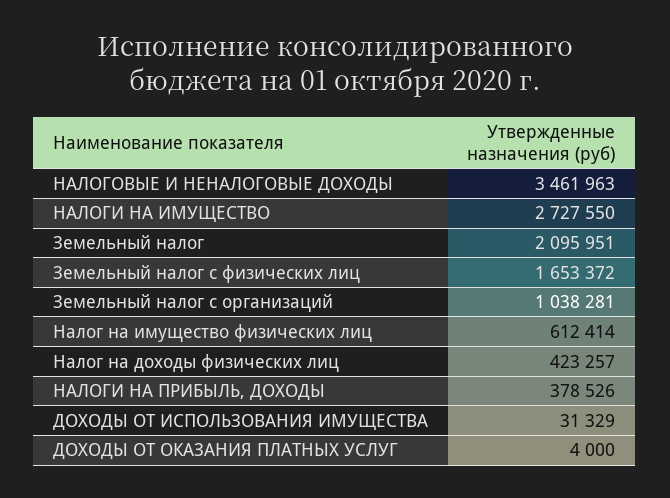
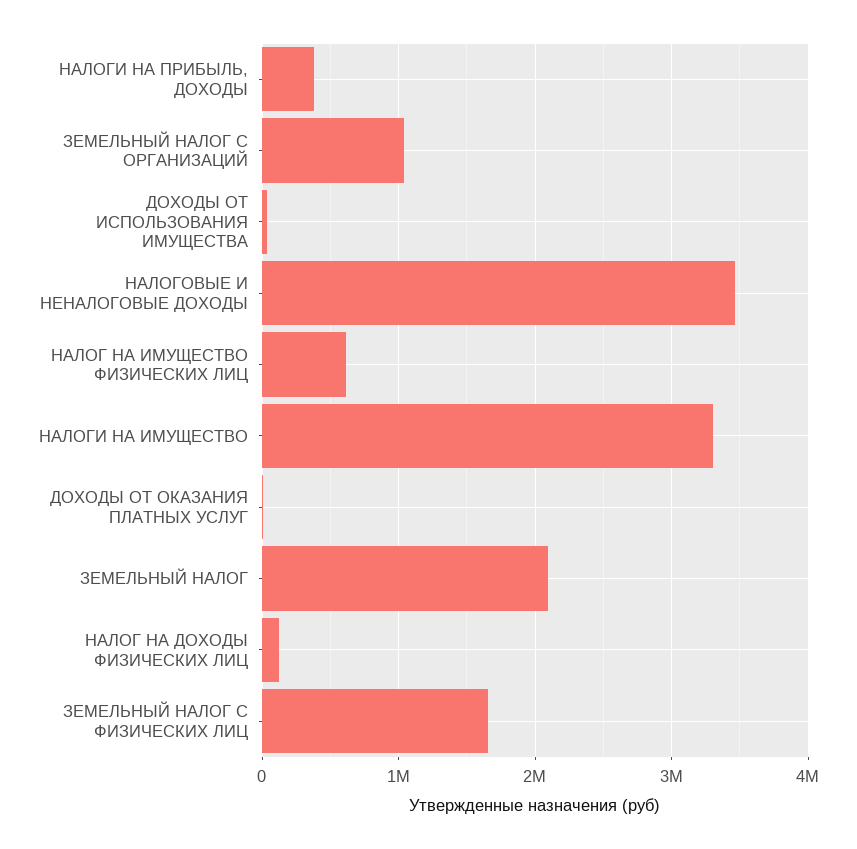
  {
    "НАЛОГОВЫЕ И НЕНАЛОГОВЫЕ ДОХОДЫ": 3461963,
-   "НАЛОГИ НА ИМУЩЕСТВО": 2727550,
+   "НАЛОГИ НА ИМУЩЕСТВО": 3300000,
    "Земельный налог": 2095951,
    "Земельный налог с физических лиц": 1653372,
    "Земельный налог с организаций": 1038281,
    "Налог на имущество физических лиц": 612414,
-   "Налог на доходы физических лиц": 423257,
+   "Налог на доходы физических лиц": 100000,
    "НАЛОГИ НА ПРИБЫЛЬ, ДОХОДЫ": 378526,
    "ДОХОДЫ ОТ ИСПОЛЬЗОВАНИЯ ИМУЩЕСТВА": 31329,
    "ДОХОДЫ ОТ ОКАЗАНИЯ ПЛАТНЫХ УСЛУГ": 4000
  }

